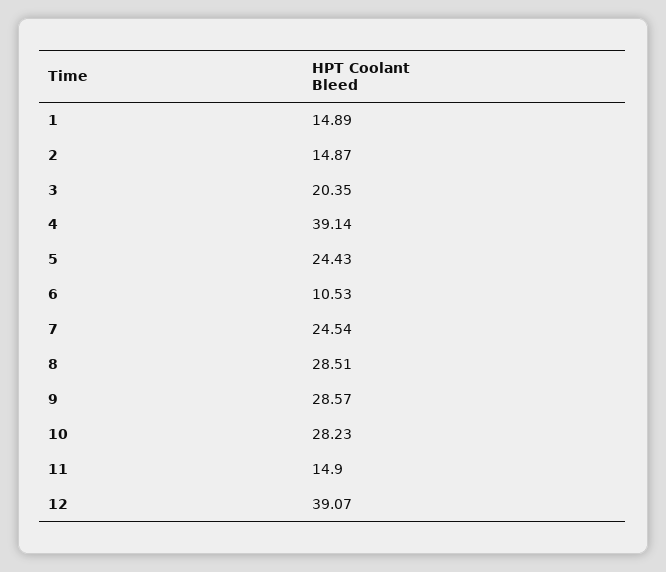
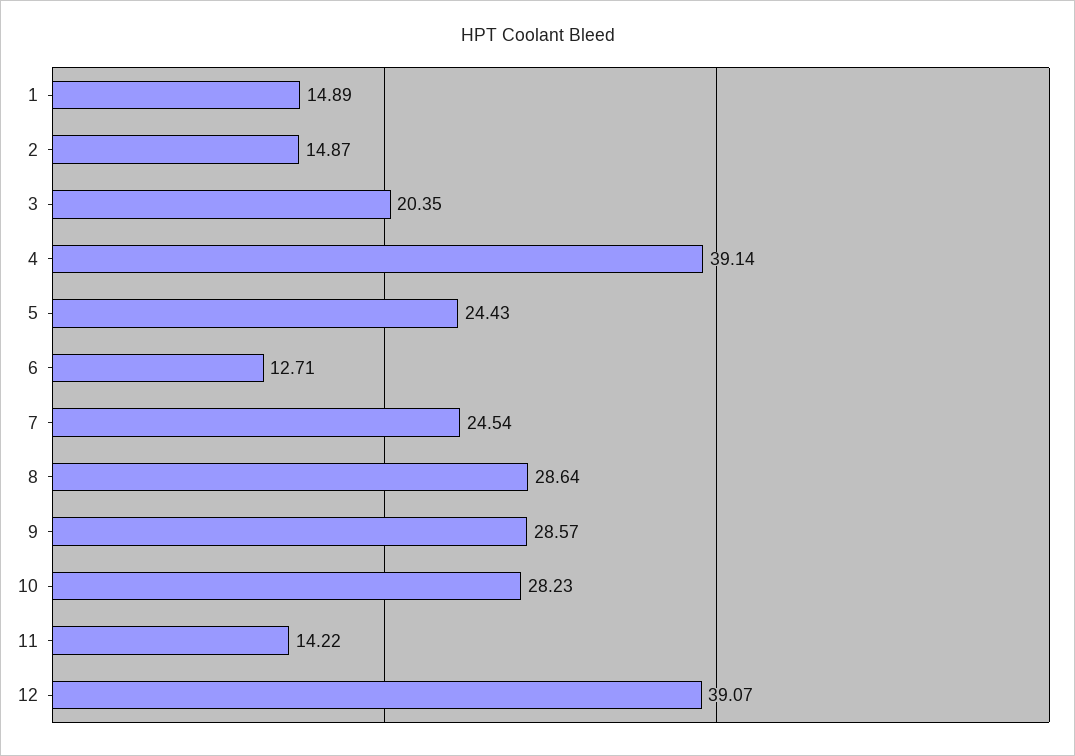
  {
    "1": 14.89,
    "2": 14.87,
    "3": 20.35,
    "4": 39.14,
    "5": 24.43,
-   "6": 10.53,
+   "6": 12.71,
    "7": 24.54,
-   "8": 28.51,
+   "8": 28.64,
    "9": 28.57,
    "10": 28.23,
-   "11": 14.9,
+   "11": 14.22,
    "12": 39.07
  }

